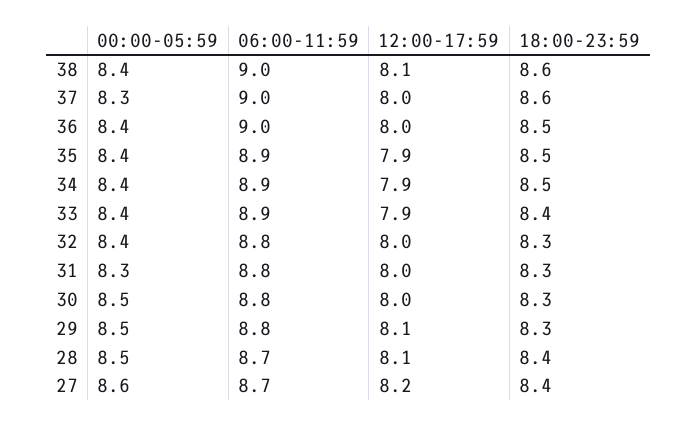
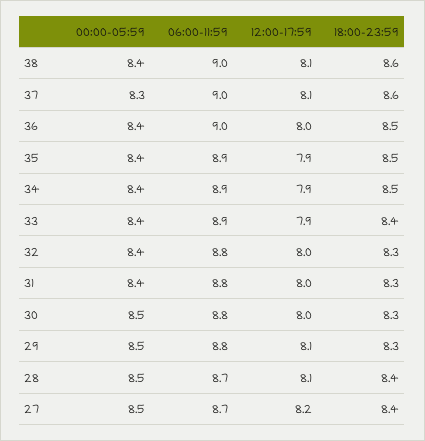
  {
    "00:00-05:59": {
      "38": 8.4,
      "37": 8.3,
      "36": 8.4,
      "35": 8.4,
      "34": 8.4,
      "33": 8.4,
      "32": 8.4,
-     "31": 8.3,
+     "31": 8.4,
      "30": 8.5,
      "29": 8.5,
      "28": 8.5,
-     "27": 8.6
+     "27": 8.5
    },
    "06:00-11:59": {
      "38": 9,
      "37": 9,
      "36": 9,
      "35": 8.9,
      "34": 8.9,
      "33": 8.9,
      "32": 8.8,
      "31": 8.8,
      "30": 8.8,
      "29": 8.8,
      "28": 8.7,
      "27": 8.7
    },
    "12:00-17:59": {
      "38": 8.1,
-     "37": 8,
+     "37": 8.1,
      "36": 8,
      "35": 7.9,
      "34": 7.9,
      "33": 7.9,
      "32": 8,
      "31": 8,
      "30": 8,
      "29": 8.1,
      "28": 8.1,
      "27": 8.2
    },
    "18:00-23:59": {
      "38": 8.6,
      "37": 8.6,
      "36": 8.5,
      "35": 8.5,
      "34": 8.5,
      "33": 8.4,
      "32": 8.3,
      "31": 8.3,
      "30": 8.3,
      "29": 8.3,
      "28": 8.4,
      "27": 8.4
    }
  }

